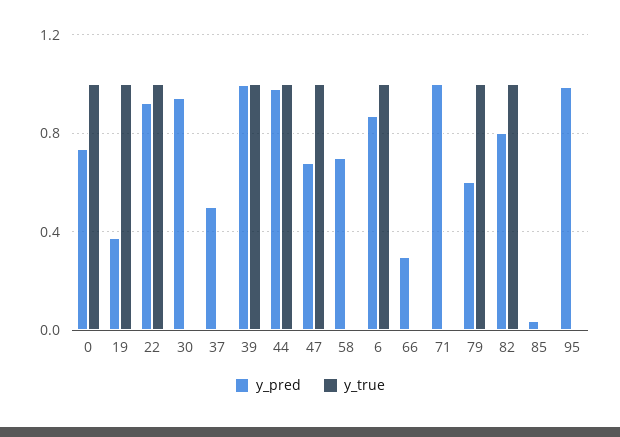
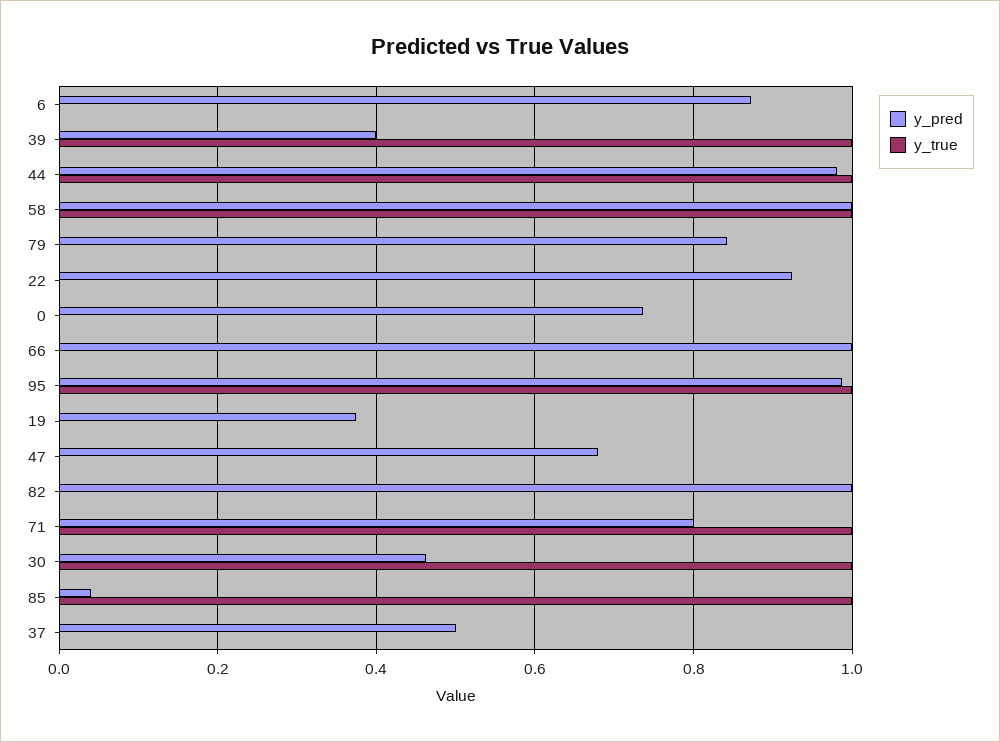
  {
    "y_pred": {
      "0": 0.74,
      "19": 0.38,
      "22": 0.92,
-     "30": 0.95,
+     "30": 0.46,
      "37": 0.5,
-     "39": 1,
+     "39": 0.4,
      "44": 0.98,
      "47": 0.68,
-     "58": 0.7,
+     "58": 1,
      "6": 0.88,
-     "66": 0.3,
+     "66": 1,
-     "71": 1,
+     "71": 0.8,
-     "79": 0.6,
+     "79": 0.84,
-     "82": 0.8,
+     "82": 1,
      "85": 0.04,
      "95": 0.98
    },
    "y_true": {
-     "0": 1,
+     "0": 0,
-     "19": 1,
+     "19": 0,
-     "22": 1,
+     "22": 0,
-     "30": 0,
+     "30": 1,
      "37": 0,
      "39": 1,
      "44": 1,
-     "47": 1,
+     "47": 0,
-     "58": 0,
+     "58": 1,
-     "6": 1,
+     "6": 0,
      "66": 0,
-     "71": 0,
+     "71": 1,
-     "79": 1,
+     "79": 0,
-     "82": 1,
+     "82": 0,
-     "85": 0,
+     "85": 1,
-     "95": 0
+     "95": 1
    }
  }

